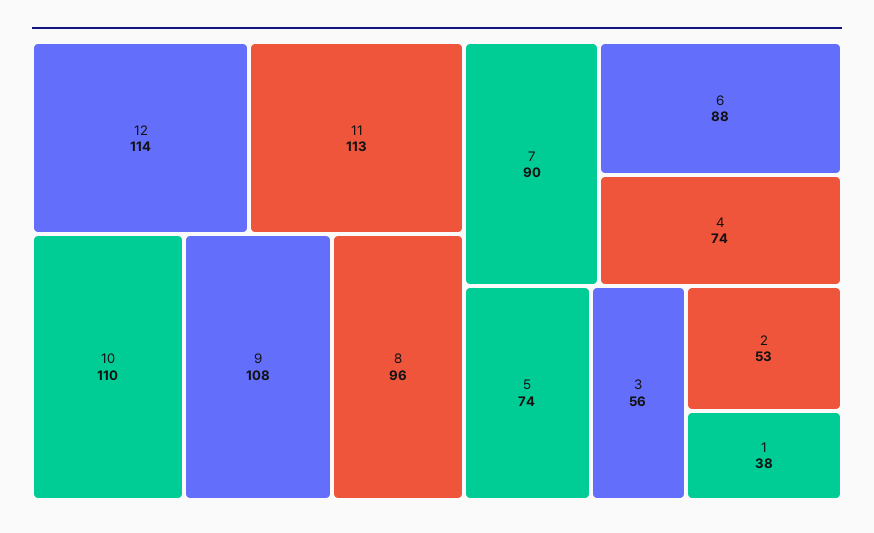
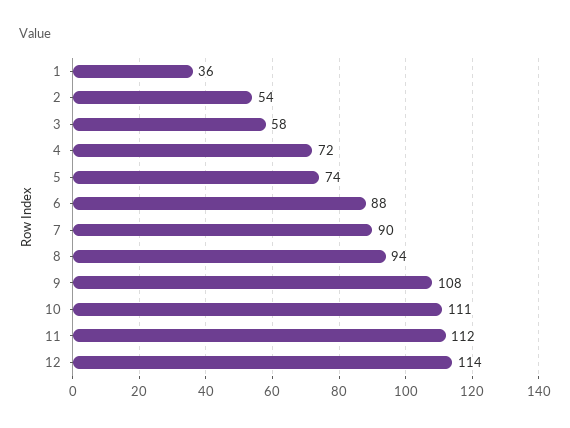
  {
    "12": 114,
-   "11": 113,
+   "11": 112,
-   "10": 110,
+   "10": 111,
    "9": 108,
-   "8": 96,
+   "8": 94,
    "7": 90,
    "6": 88,
-   "4": 74,
+   "4": 72,
    "5": 74,
-   "3": 56,
+   "3": 58,
-   "2": 53,
+   "2": 54,
-   "1": 38
+   "1": 36
  }

